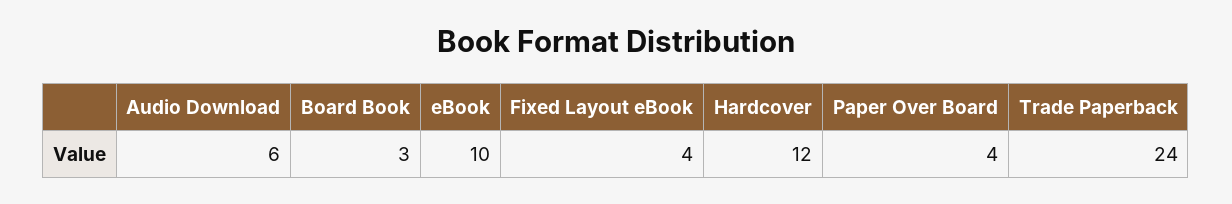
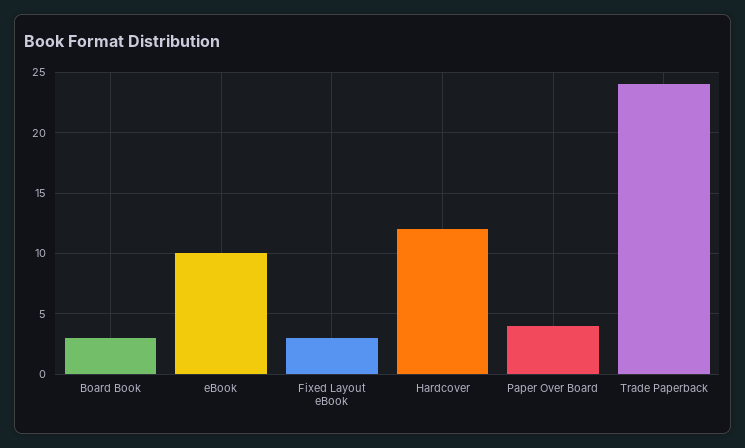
  {
-   "Audio Download": 6,
    "Board Book": 3,
    "eBook": 10,
-   "Fixed Layout eBook": 4,
+   "Fixed Layout eBook": 3,
    "Hardcover": 12,
    "Paper Over Board": 4,
    "Trade Paperback": 24
  }

